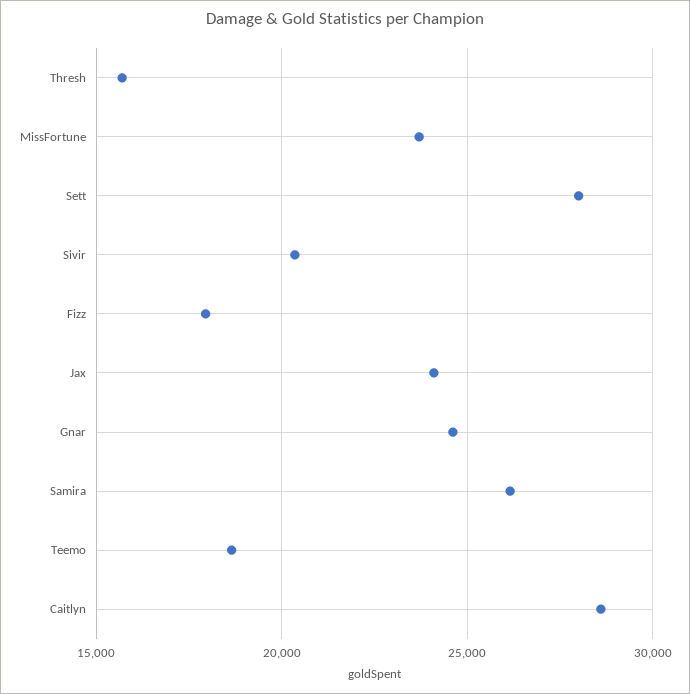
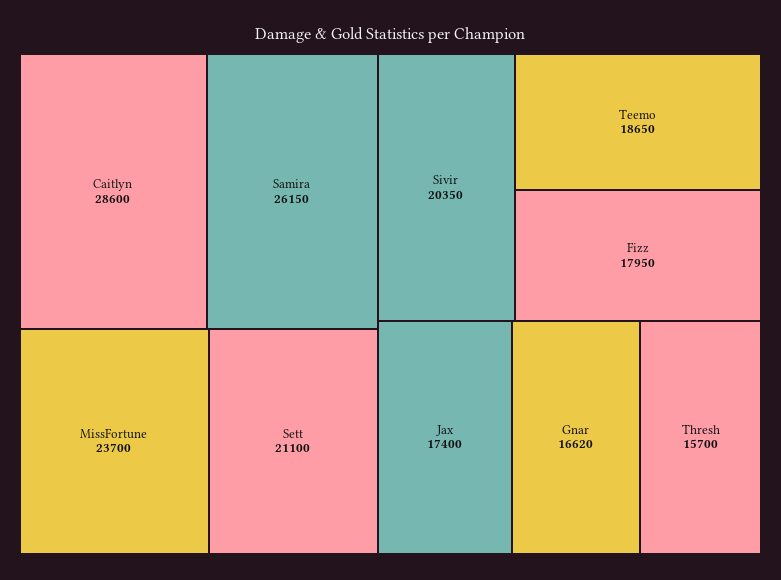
  {
    "Thresh": 15700,
    "MissFortune": 23700,
-   "Sett": 28000,
+   "Sett": 21100,
    "Sivir": 20350,
    "Fizz": 17950,
-   "Jax": 24000,
+   "Jax": 17400,
-   "Gnar": 24500,
+   "Gnar": 16620,
    "Samira": 26150,
    "Teemo": 18650,
    "Caitlyn": 28600
  }

